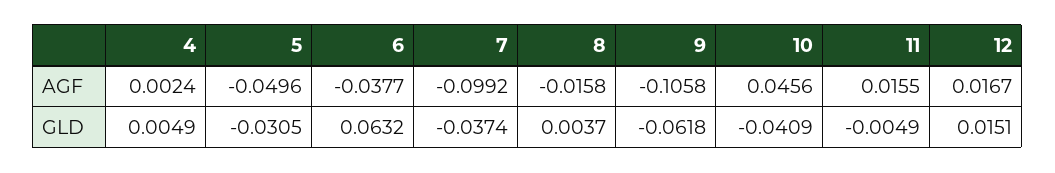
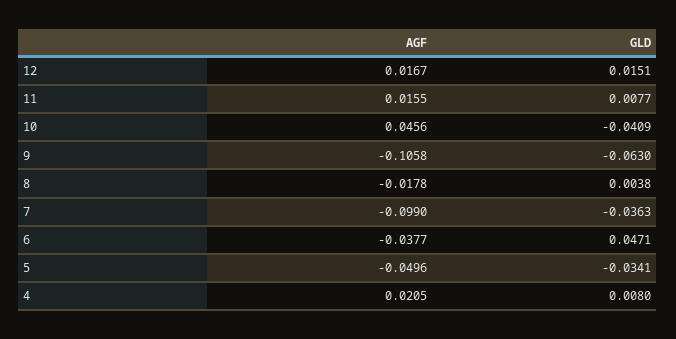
  {
    "4": {
-     "AGF": 0.0024,
+     "AGF": 0.0205,
-     "GLD": 0.0049
+     "GLD": 0.008
    },
    "5": {
      "AGF": -0.0496,
-     "GLD": -0.0305
+     "GLD": -0.0341
    },
    "6": {
      "AGF": -0.0377,
-     "GLD": 0.0632
+     "GLD": 0.0471
    },
    "7": {
-     "AGF": -0.0992,
+     "AGF": -0.099,
-     "GLD": -0.0374
+     "GLD": -0.0363
    },
    "8": {
-     "AGF": -0.0158,
+     "AGF": -0.0178,
-     "GLD": 0.0037
+     "GLD": 0.0038
    },
    "9": {
      "AGF": -0.1058,
-     "GLD": -0.0618
+     "GLD": -0.063
    },
    "10": {
      "AGF": 0.0456,
      "GLD": -0.0409
    },
    "11": {
      "AGF": 0.0155,
-     "GLD": -0.0049
+     "GLD": 0.0077
    },
    "12": {
      "AGF": 0.0167,
      "GLD": 0.0151
    }
  }

